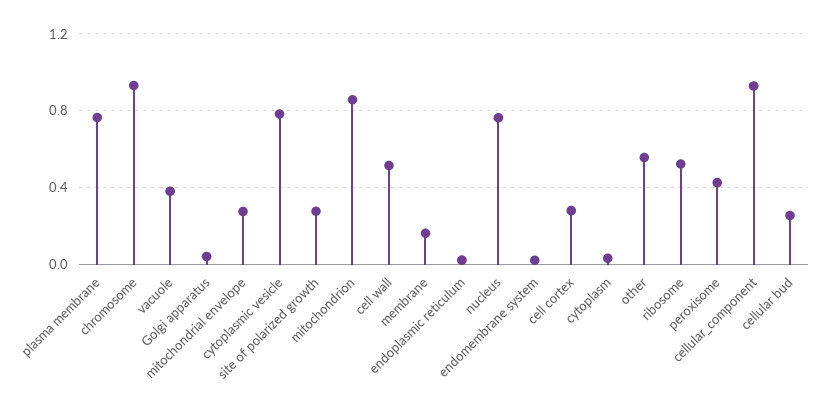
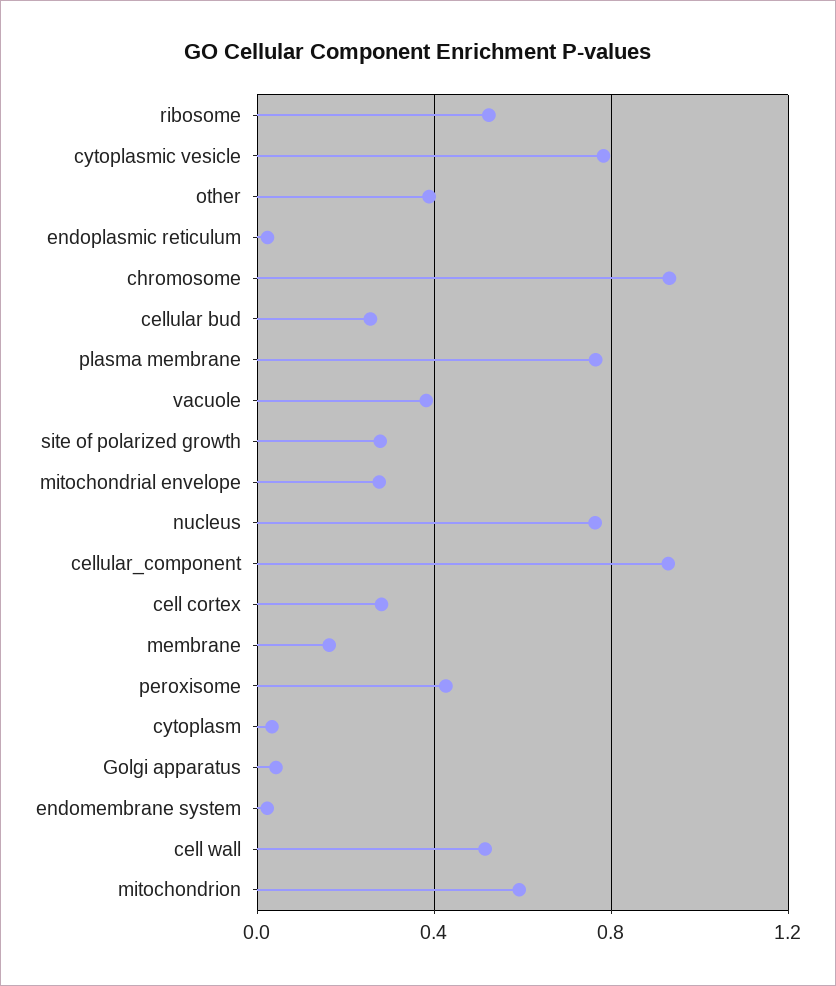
  {
    "plasma membrane": 0.75,
    "chromosome": 0.95,
    "vacuole": 0.4,
    "Golgi apparatus": 0.05,
    "mitochondrial envelope": 0.3,
    "cytoplasmic vesicle": 0.8,
    "site of polarized growth": 0.3,
-   "mitochondrion": 0.85,
+   "mitochondrion": 0.6,
    "cell wall": 0.5,
    "membrane": 0.15,
    "endoplasmic reticulum": 0,
    "nucleus": 0.75,
    "endomembrane system": 0,
    "cell cortex": 0.3,
    "cytoplasm": 0.05,
-   "other": 0.55,
+   "other": 0.4,
    "ribosome": 0.5,
    "peroxisome": 0.45,
    "cellular_component": 0.95,
    "cellular bud": 0.25
  }

